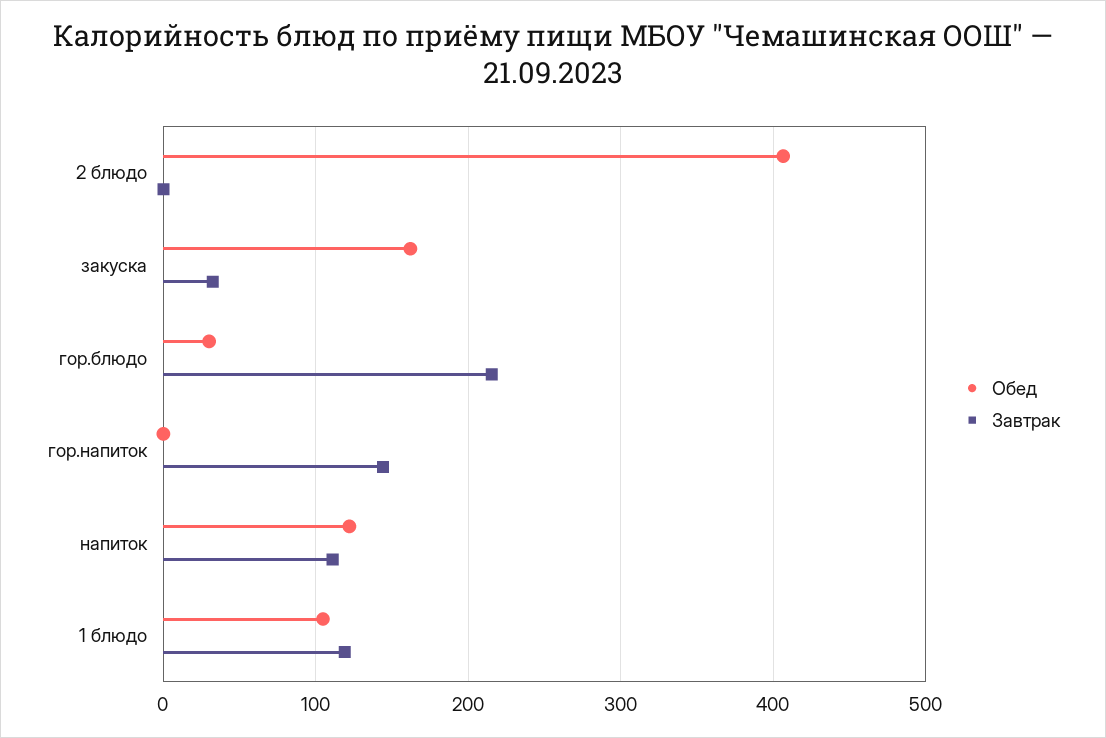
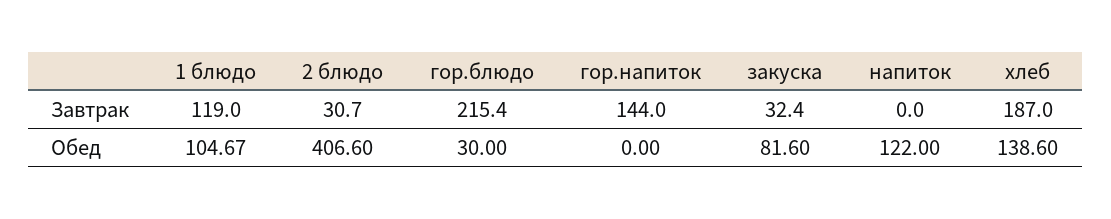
  {
    "Обед": {
      "2 блюдо": 406.6,
-     "закуска": 160,
+     "закуска": 81.6,
      "гор.блюдо": 30,
      "гор.напиток": 0,
      "напиток": 122,
-     "1 блюдо": 104.67
+     "1 блюдо": 104.67,
+     "хлеб": 138.6
    },
    "Завтрак": {
-     "2 блюдо": 0,
+     "2 блюдо": 30.7,
      "закуска": 32.4,
      "гор.блюдо": 215.4,
      "гор.напиток": 144,
-     "напиток": 110,
+     "напиток": 0,
-     "1 блюдо": 119
+     "1 блюдо": 119,
+     "хлеб": 187
    }
  }

